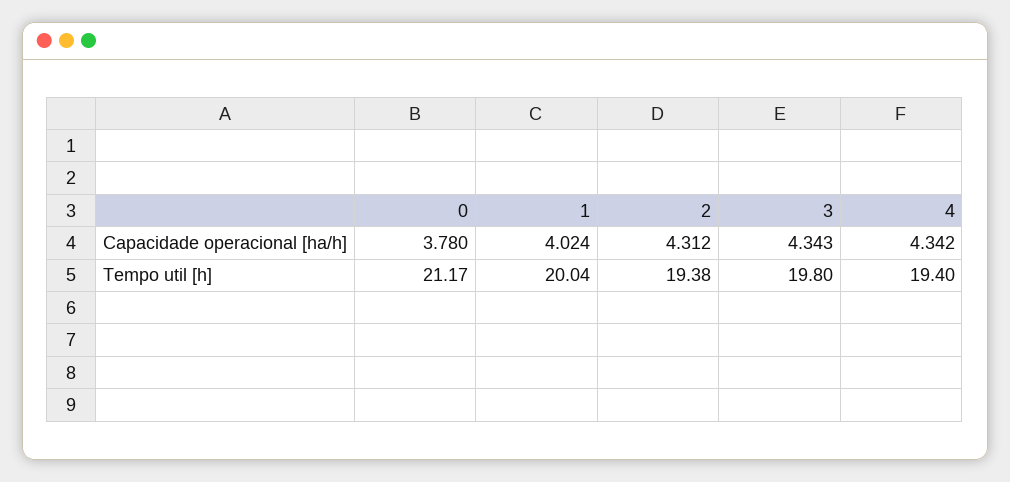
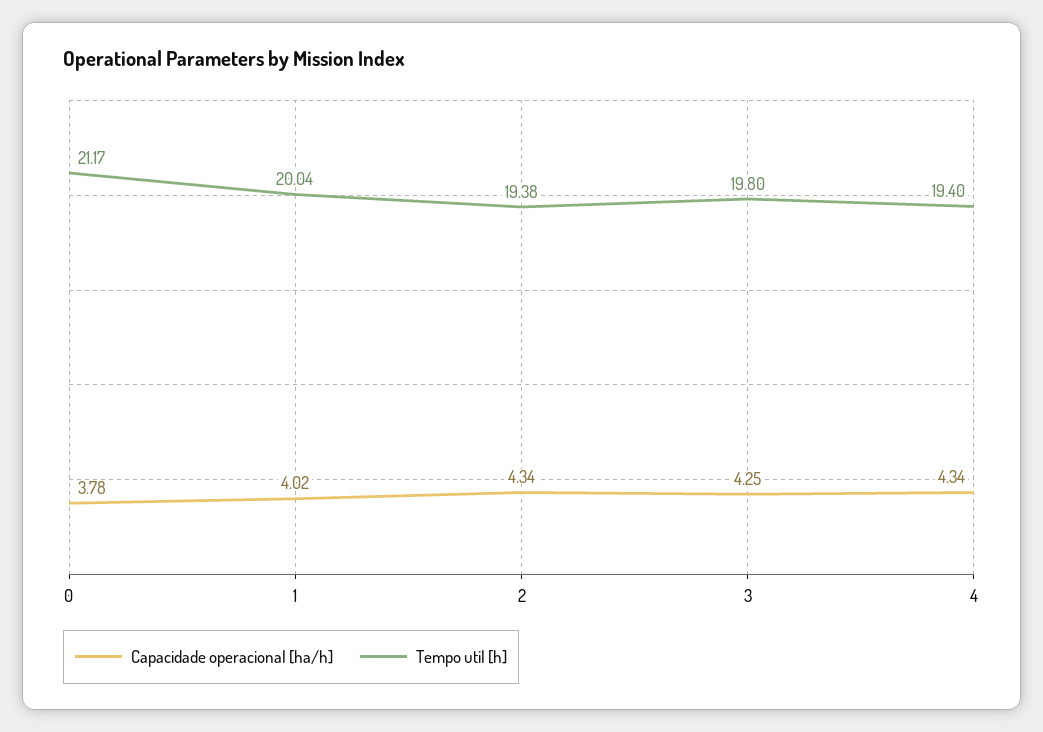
  {
    "Capacidade operacional [ha/h]": {
      "0": 3.78,
      "1": 4.024,
-     "2": 4.312,
+     "2": 4.34,
-     "3": 4.343,
+     "3": 4.25,
      "4": 4.342
    },
    "Tempo util [h]": {
      "0": 21.17,
      "1": 20.04,
      "2": 19.38,
      "3": 19.8,
      "4": 19.4
    }
  }

